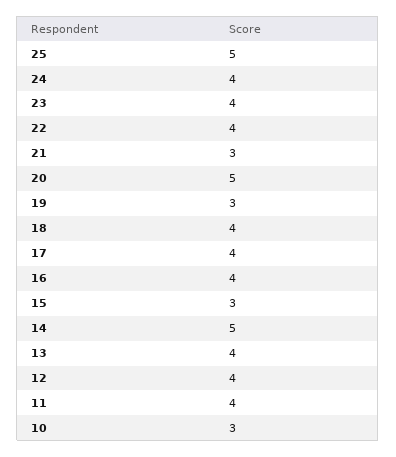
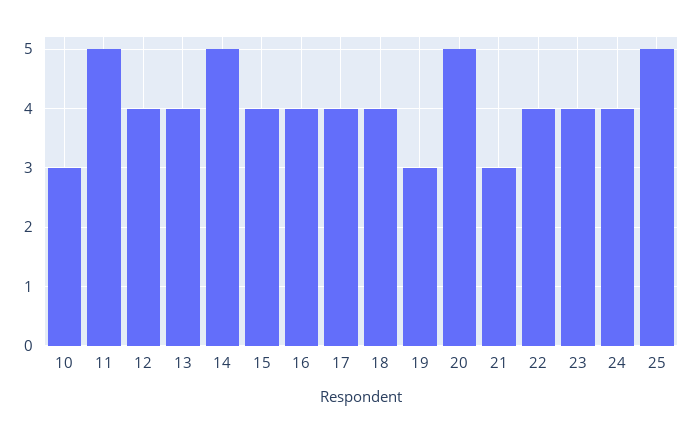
  {
    "25": 5,
    "24": 4,
    "23": 4,
    "22": 4,
    "21": 3,
    "20": 5,
    "19": 3,
    "18": 4,
    "17": 4,
    "16": 4,
-   "15": 3,
+   "15": 4,
    "14": 5,
    "13": 4,
    "12": 4,
-   "11": 4,
+   "11": 5,
    "10": 3
  }

